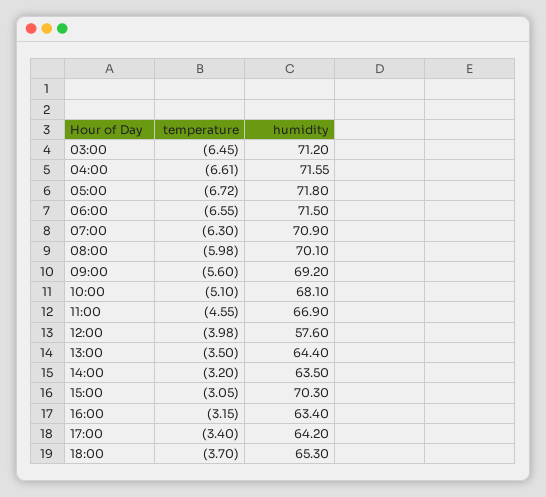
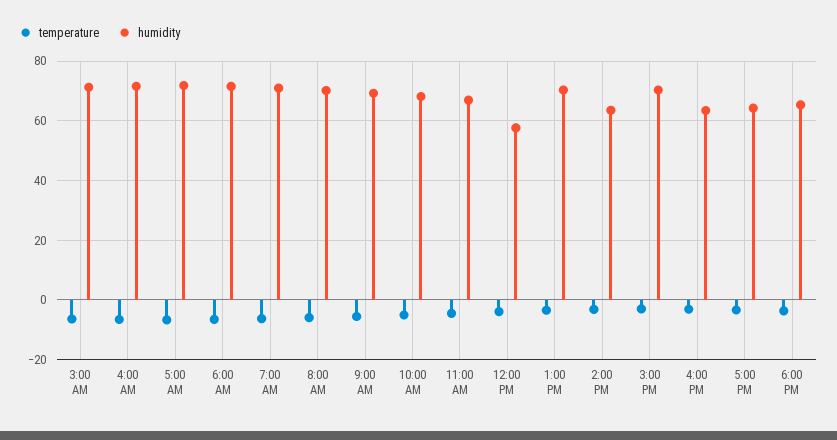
  {
    "temperature": {
      "03:00": -6.45,
      "04:00": -6.61,
      "05:00": -6.72,
      "06:00": -6.55,
      "07:00": -6.3,
      "08:00": -5.98,
      "09:00": -5.6,
      "10:00": -5.1,
      "11:00": -4.55,
      "12:00": -3.98,
      "13:00": -3.5,
      "14:00": -3.2,
      "15:00": -3.05,
      "16:00": -3.15,
      "17:00": -3.4,
      "18:00": -3.7
    },
    "humidity": {
      "03:00": 71.2,
      "04:00": 71.55,
      "05:00": 71.8,
      "06:00": 71.5,
      "07:00": 70.9,
      "08:00": 70.1,
      "09:00": 69.2,
      "10:00": 68.1,
      "11:00": 66.9,
      "12:00": 57.6,
-     "13:00": 64.4,
+     "13:00": 70,
      "14:00": 63.5,
      "15:00": 70.3,
      "16:00": 63.4,
      "17:00": 64.2,
      "18:00": 65.3
    }
  }

